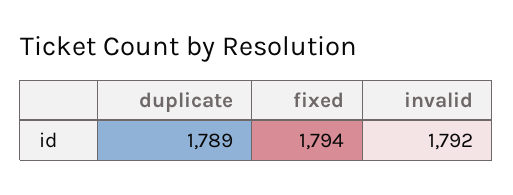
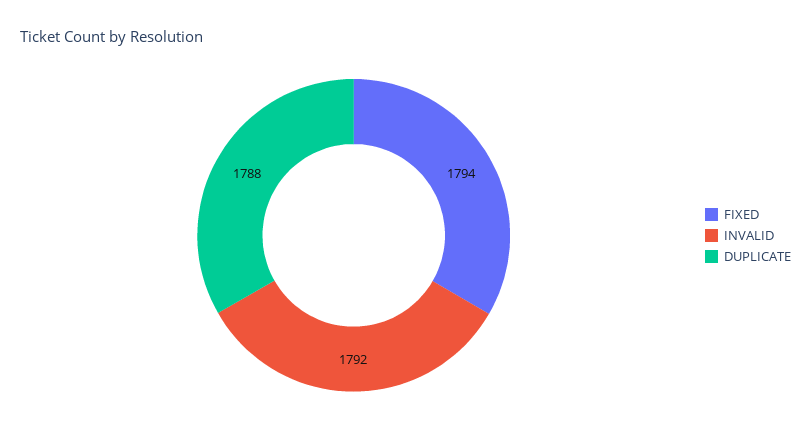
  {
-   "duplicate": 1789,
+   "duplicate": 1788,
    "fixed": 1794,
    "invalid": 1792
  }

